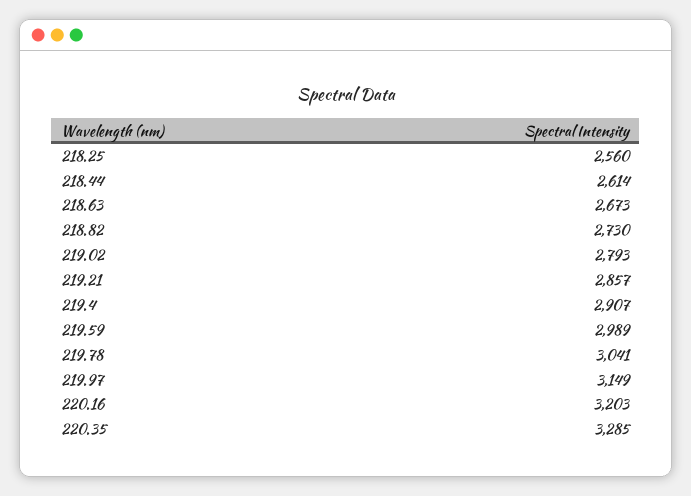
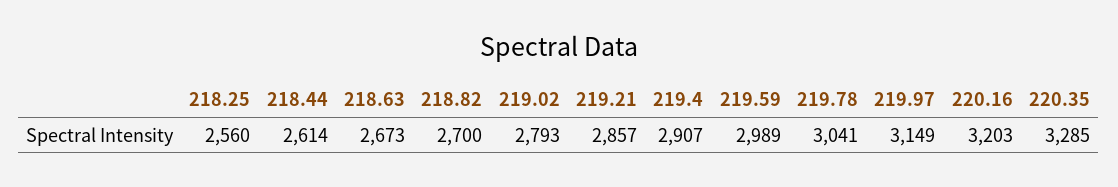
  {
    "218.25": 2560,
    "218.44": 2614,
    "218.63": 2673,
-   "218.82": 2730,
+   "218.82": 2700,
    "219.02": 2793,
    "219.21": 2857,
    "219.4": 2907,
    "219.59": 2989,
    "219.78": 3041,
    "219.97": 3149,
    "220.16": 3203,
    "220.35": 3285
  }

